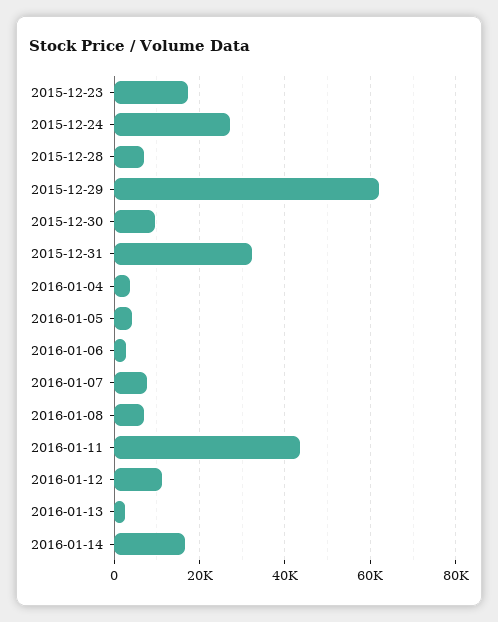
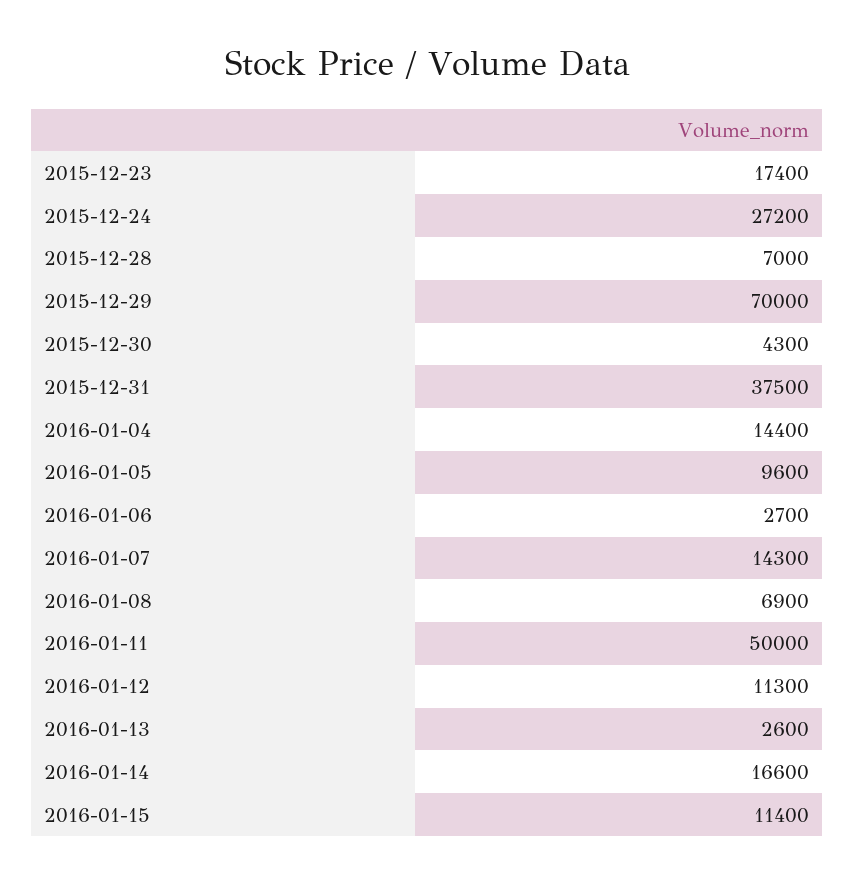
  {
    "2015-12-23": 17400,
    "2015-12-24": 27200,
    "2015-12-28": 7000,
-   "2015-12-29": 62000,
+   "2015-12-29": 70000,
-   "2015-12-30": 10000,
+   "2015-12-30": 4300,
-   "2015-12-31": 32000,
+   "2015-12-31": 37500,
-   "2016-01-04": 4000,
+   "2016-01-04": 14400,
-   "2016-01-05": 4000,
+   "2016-01-05": 9600,
    "2016-01-06": 2700,
-   "2016-01-07": 8000,
+   "2016-01-07": 14300,
    "2016-01-08": 6900,
-   "2016-01-11": 44000,
+   "2016-01-11": 50000,
    "2016-01-12": 11300,
    "2016-01-13": 2600,
-   "2016-01-14": 16600
+   "2016-01-14": 16600,
+   "2016-01-15": 11400
  }

